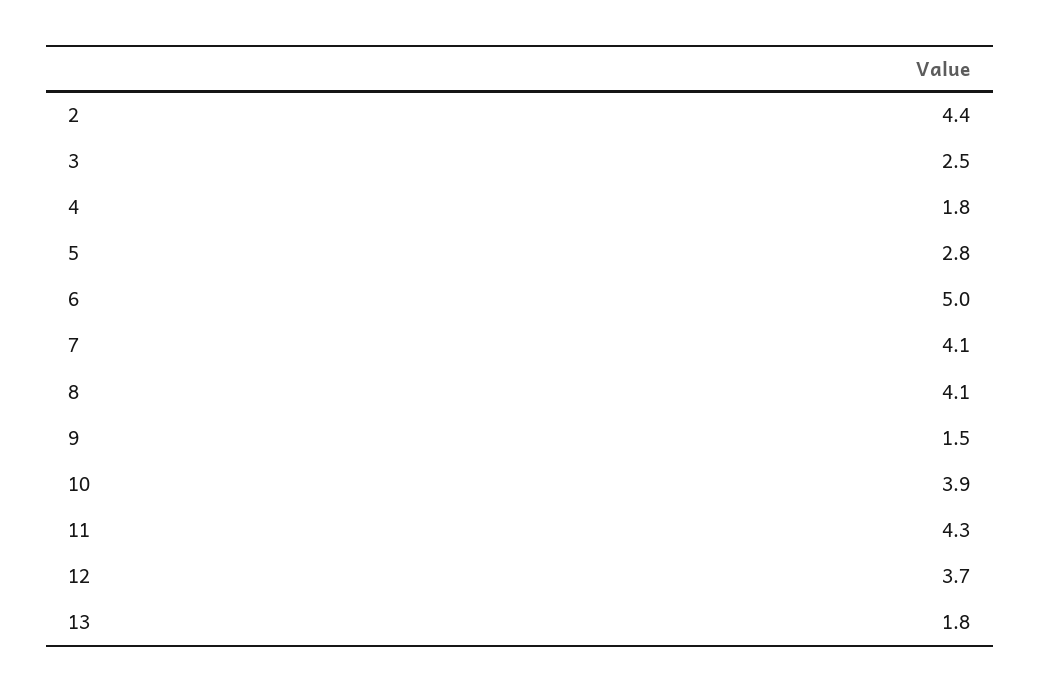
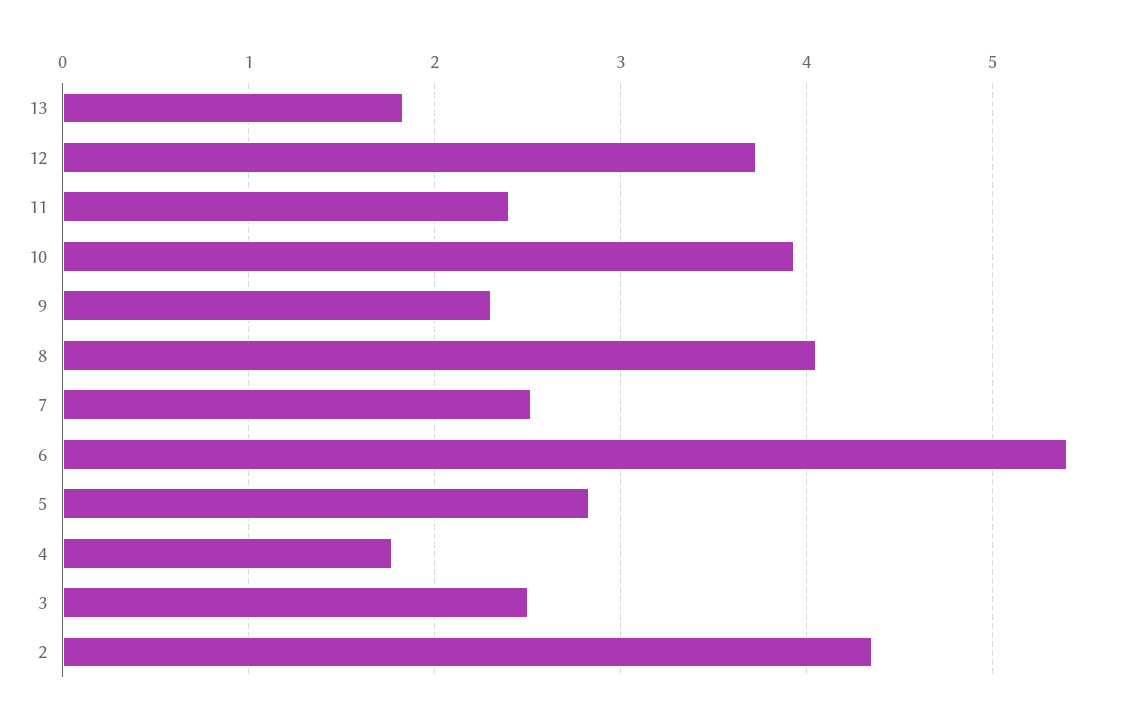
  {
    "2": 4.4,
    "3": 2.5,
    "4": 1.8,
    "5": 2.8,
-   "6": 5,
+   "6": 5.4,
-   "7": 4.1,
+   "7": 2.5,
    "8": 4.1,
-   "9": 1.5,
+   "9": 2.3,
    "10": 3.9,
-   "11": 4.3,
+   "11": 2.4,
    "12": 3.7,
    "13": 1.8
  }

